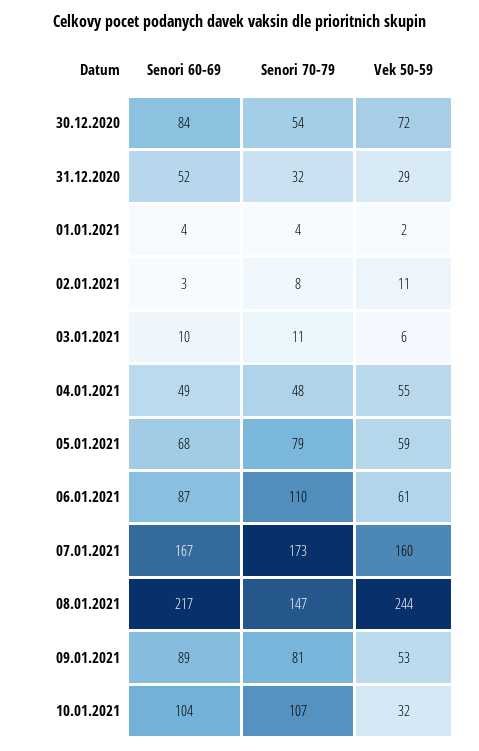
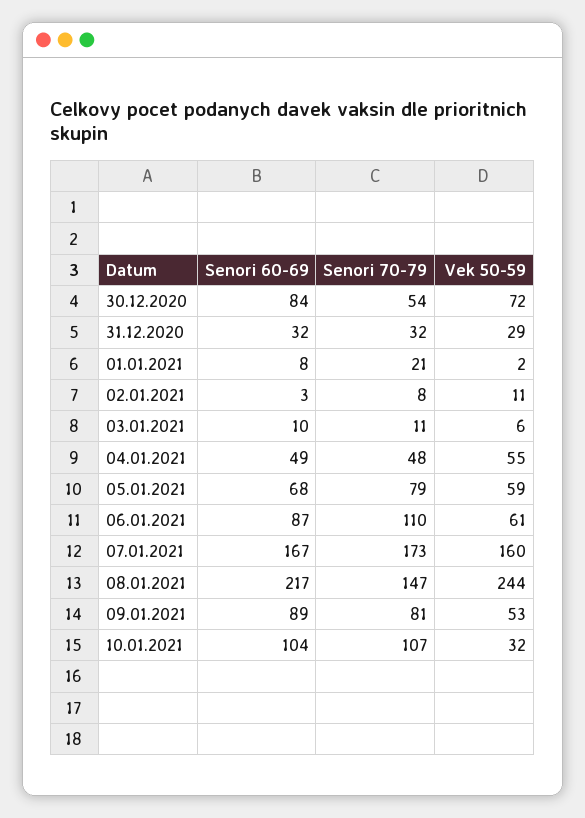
  {
    "Senori 60-69": {
      "30.12.2020": 84,
-     "31.12.2020": 52,
+     "31.12.2020": 32,
-     "01.01.2021": 4,
+     "01.01.2021": 8,
      "02.01.2021": 3,
      "03.01.2021": 10,
      "04.01.2021": 49,
      "05.01.2021": 68,
      "06.01.2021": 87,
      "07.01.2021": 167,
      "08.01.2021": 217,
      "09.01.2021": 89,
      "10.01.2021": 104
    },
    "Senori 70-79": {
      "30.12.2020": 54,
      "31.12.2020": 32,
-     "01.01.2021": 4,
+     "01.01.2021": 21,
      "02.01.2021": 8,
      "03.01.2021": 11,
      "04.01.2021": 48,
      "05.01.2021": 79,
      "06.01.2021": 110,
      "07.01.2021": 173,
      "08.01.2021": 147,
      "09.01.2021": 81,
      "10.01.2021": 107
    },
    "Vek 50-59": {
      "30.12.2020": 72,
      "31.12.2020": 29,
      "01.01.2021": 2,
      "02.01.2021": 11,
      "03.01.2021": 6,
      "04.01.2021": 55,
      "05.01.2021": 59,
      "06.01.2021": 61,
      "07.01.2021": 160,
      "08.01.2021": 244,
      "09.01.2021": 53,
      "10.01.2021": 32
    }
  }

